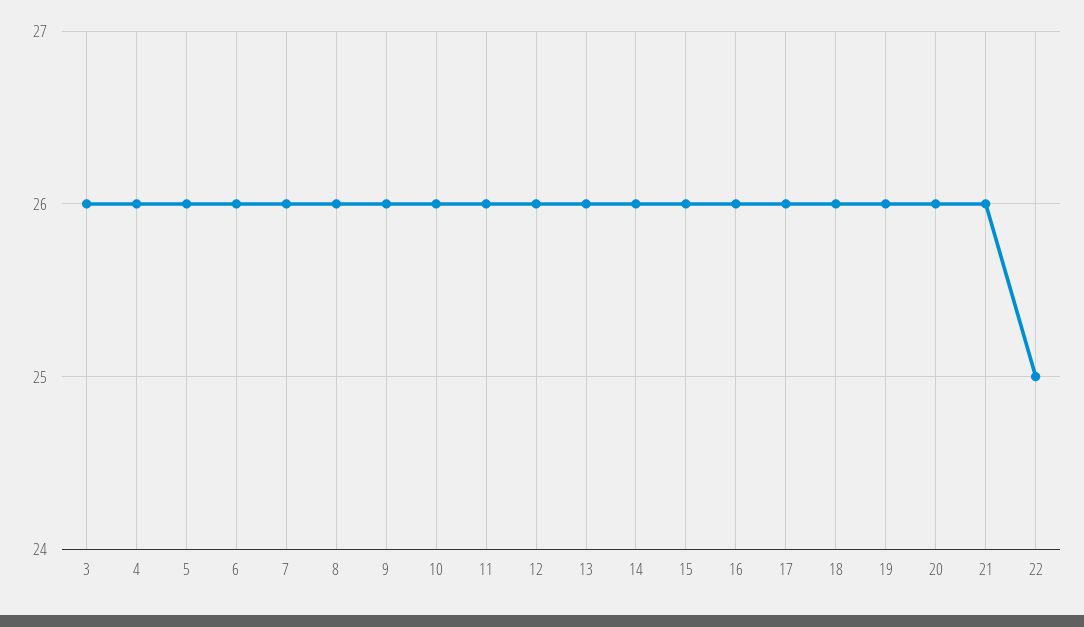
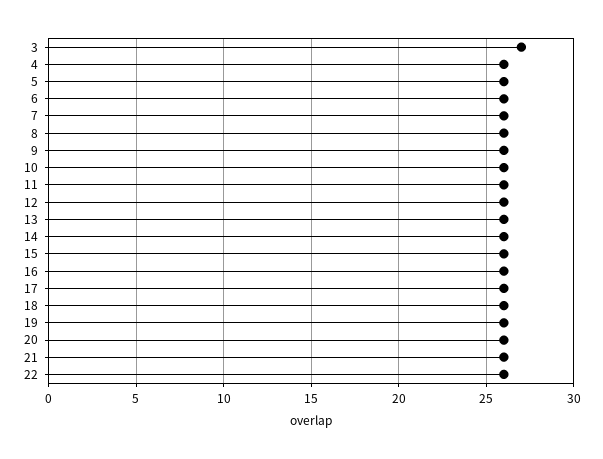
  {
-   "3": 26,
+   "3": 27,
    "4": 26,
    "5": 26,
    "6": 26,
    "7": 26,
    "8": 26,
    "9": 26,
    "10": 26,
    "11": 26,
    "12": 26,
    "13": 26,
    "14": 26,
    "15": 26,
    "16": 26,
    "17": 26,
    "18": 26,
    "19": 26,
    "20": 26,
    "21": 26,
-   "22": 25
+   "22": 26
  }

